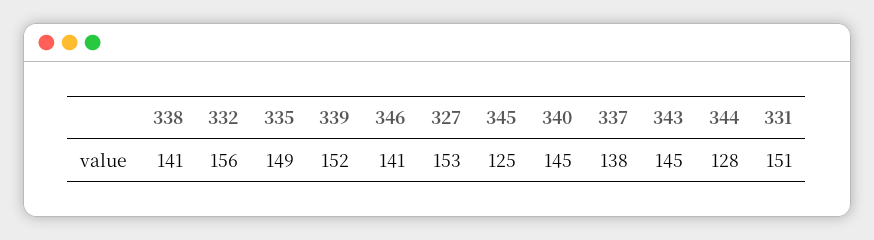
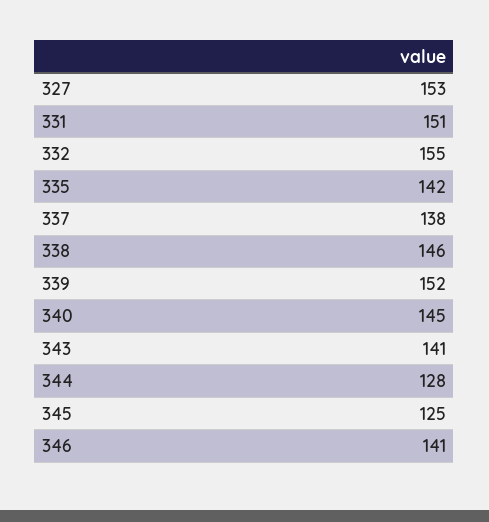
  {
-   "338": 141,
+   "338": 146,
-   "332": 156,
+   "332": 155,
-   "335": 149,
+   "335": 142,
    "339": 152,
    "346": 141,
    "327": 153,
    "345": 125,
    "340": 145,
    "337": 138,
-   "343": 145,
+   "343": 141,
    "344": 128,
    "331": 151
  }

